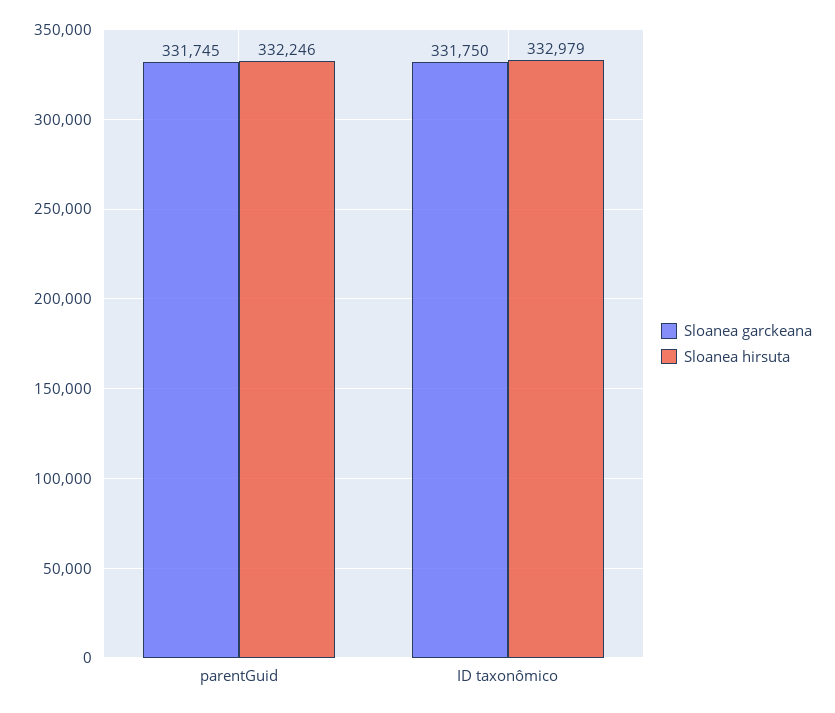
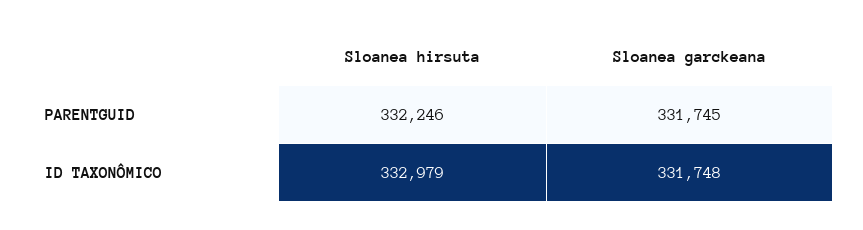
  {
    "Sloanea garckeana": {
      "parentGuid": 331745,
-     "ID taxonômico": 331750
+     "ID taxonômico": 331748
    },
    "Sloanea hirsuta": {
      "parentGuid": 332246,
      "ID taxonômico": 332979
    }
  }

